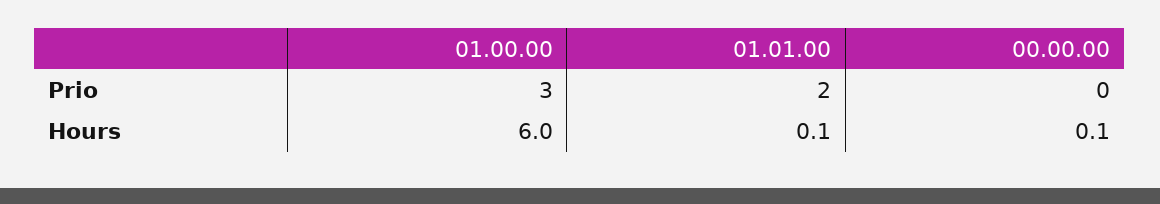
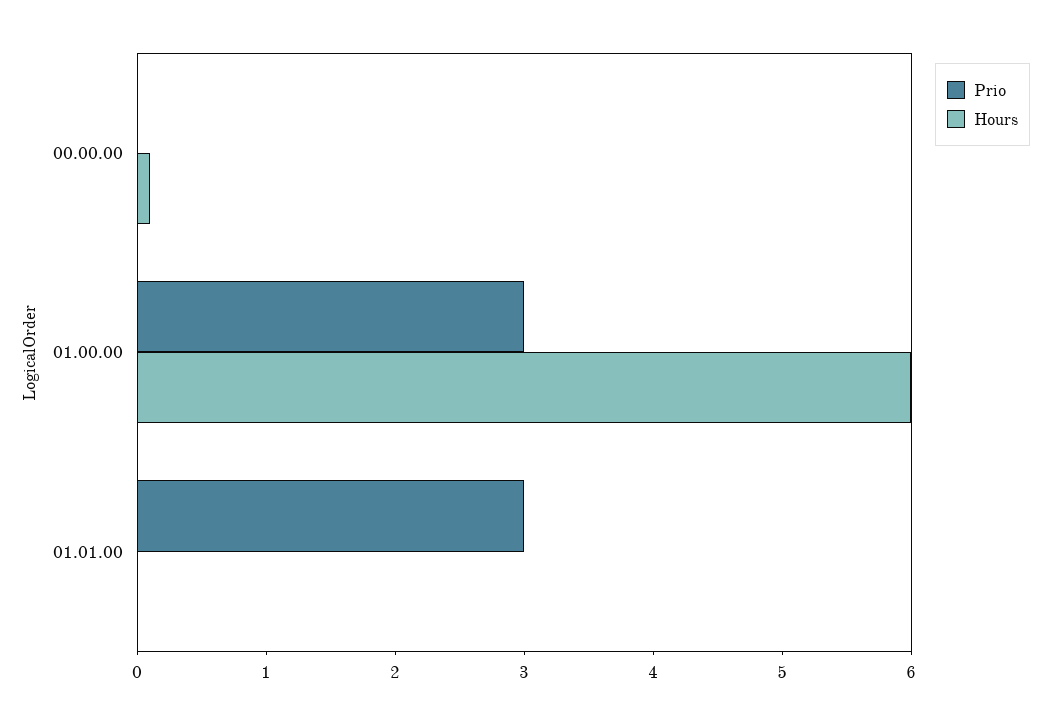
  {
    "Prio": {
      "01.00.00": 3,
-     "01.01.00": 2,
+     "01.01.00": 3,
      "00.00.00": 0
    },
    "Hours": {
      "01.00.00": 6,
-     "01.01.00": 0.1,
+     "01.01.00": 0,
      "00.00.00": 0.1
    }
  }

